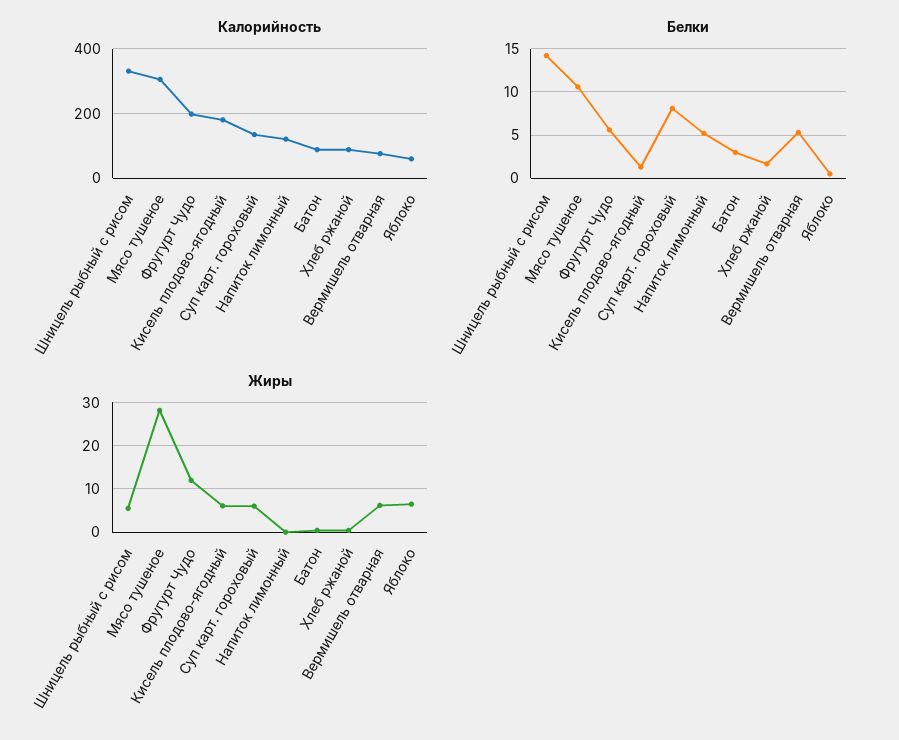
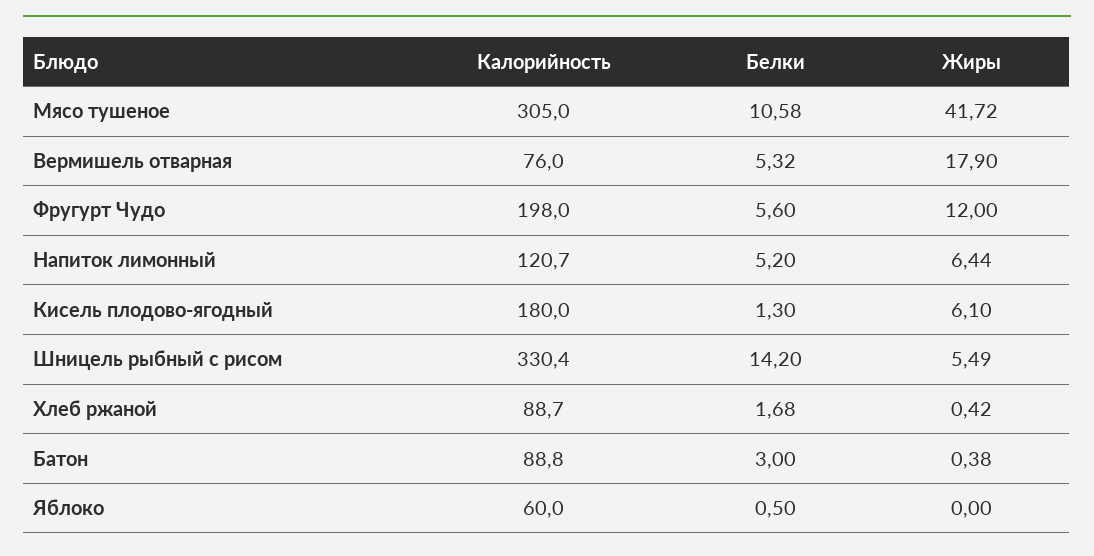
  {
    "Калорийность": {
      "Шницель рыбный с рисом": 330.4,
      "Мясо тушеное": 305,
      "Фругурт Чудо": 198,
      "Кисель плодово-ягодный": 180,
-     "Суп карт. гороховый": 140,
      "Напиток лимонный": 120.7,
      "Батон": 88.8,
      "Хлеб ржаной": 88.7,
      "Вермишель отварная": 76,
      "Яблоко": 60
    },
    "Белки": {
      "Шницель рыбный с рисом": 14.2,
      "Мясо тушеное": 10.58,
      "Фругурт Чудо": 5.6,
      "Кисель плодово-ягодный": 1.3,
-     "Суп карт. гороховый": 8,
      "Напиток лимонный": 5.2,
      "Батон": 3,
      "Хлеб ржаной": 1.68,
      "Вермишель отварная": 5.32,
      "Яблоко": 0.5
    },
    "Жиры": {
      "Шницель рыбный с рисом": 5.49,
-     "Мясо тушеное": 28,
+     "Мясо тушеное": 41.72,
      "Фругурт Чудо": 12,
      "Кисель плодово-ягодный": 6.1,
-     "Суп карт. гороховый": 6,
-     "Напиток лимонный": 0,
+     "Напиток лимонный": 6.44,
      "Батон": 0.38,
      "Хлеб ржаной": 0.42,
-     "Вермишель отварная": 6,
+     "Вермишель отварная": 17.9,
-     "Яблоко": 6
+     "Яблоко": 0
    }
  }

